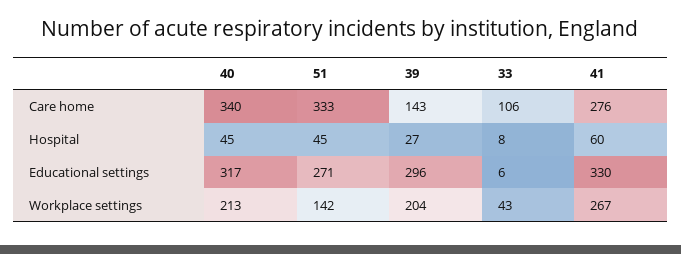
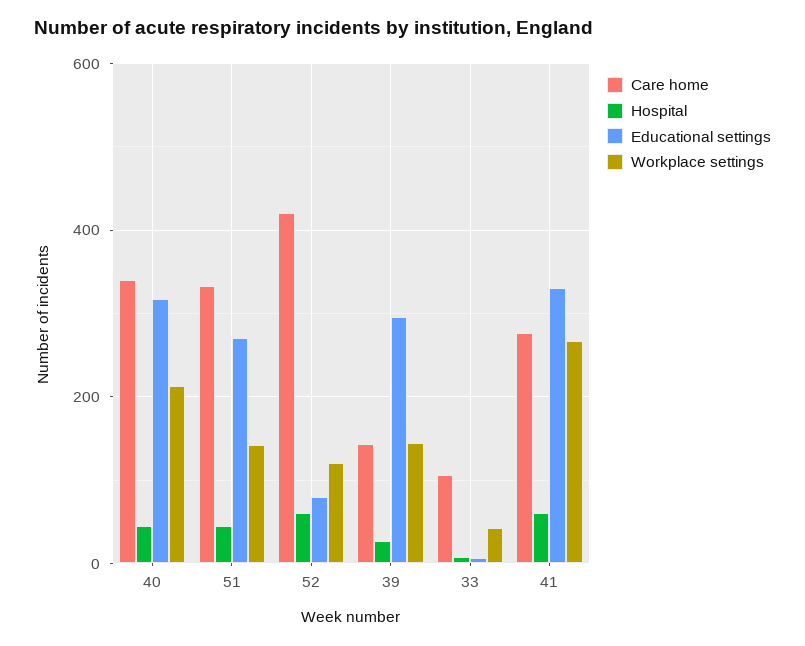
  {
    "Care home": {
      "40": 340,
      "51": 333,
      "39": 143,
      "33": 106,
-     "41": 276
+     "41": 276,
+     "52": 420
    },
    "Hospital": {
      "40": 45,
      "51": 45,
      "39": 27,
      "33": 8,
-     "41": 60
+     "41": 60,
+     "52": 60
    },
    "Educational settings": {
      "40": 317,
      "51": 271,
      "39": 296,
      "33": 6,
-     "41": 330
+     "41": 330,
+     "52": 80
    },
    "Workplace settings": {
      "40": 213,
      "51": 142,
-     "39": 204,
+     "39": 140,
      "33": 43,
-     "41": 267
+     "41": 267,
+     "52": 120
    }
  }

